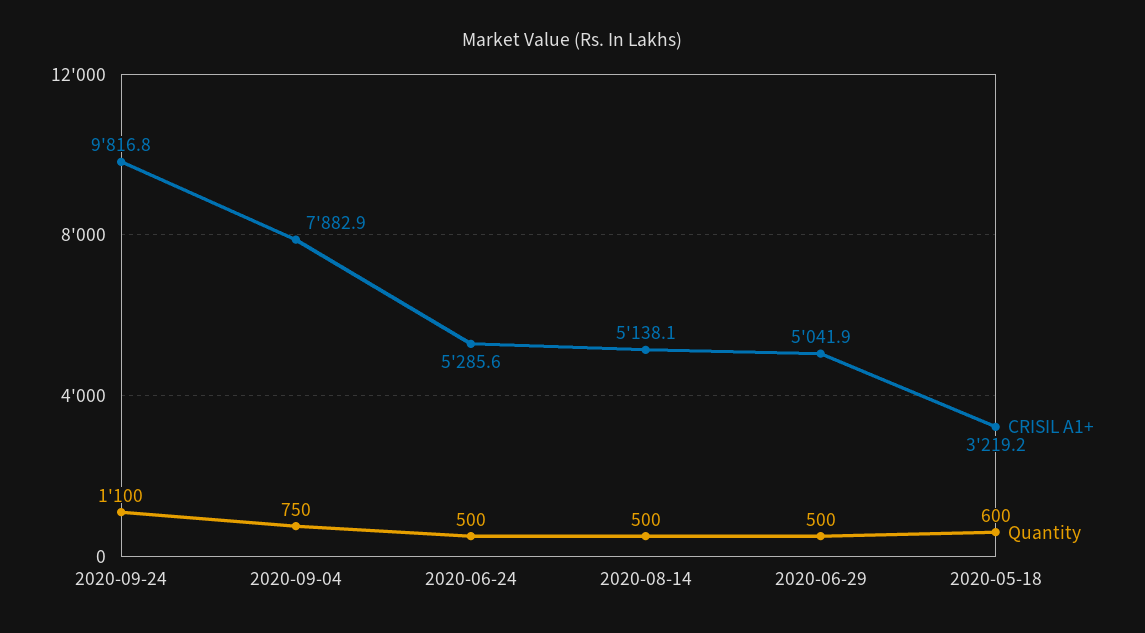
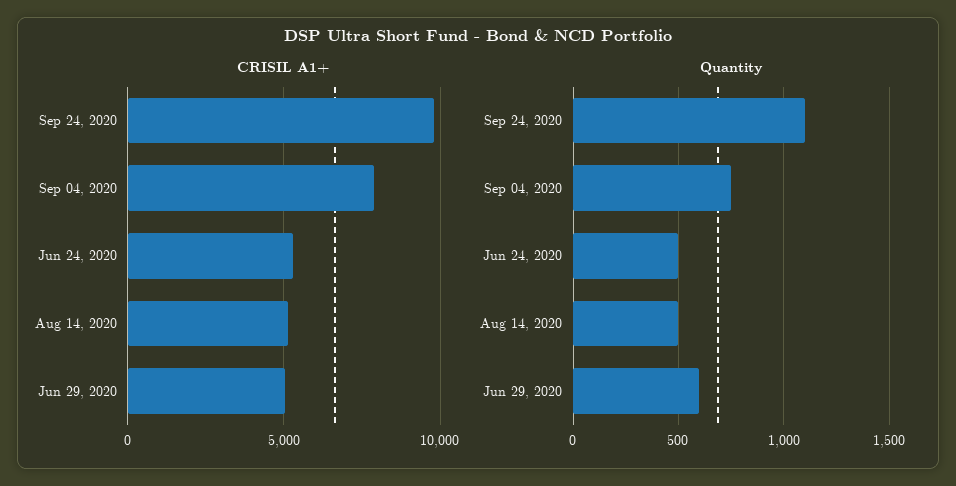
  {
    "CRISIL A1+": {
      "2020-09-24": 9816.8,
      "2020-09-04": 7882.9,
      "2020-06-24": 5285.6,
      "2020-08-14": 5138.1,
-     "2020-06-29": 5041.9,
+     "2020-06-29": 5041.9
-     "2020-05-18": 3219.2
    },
    "Quantity": {
      "2020-09-24": 1100,
      "2020-09-04": 750,
      "2020-06-24": 500,
      "2020-08-14": 500,
-     "2020-06-29": 500,
+     "2020-06-29": 600
-     "2020-05-18": 600
    }
  }

